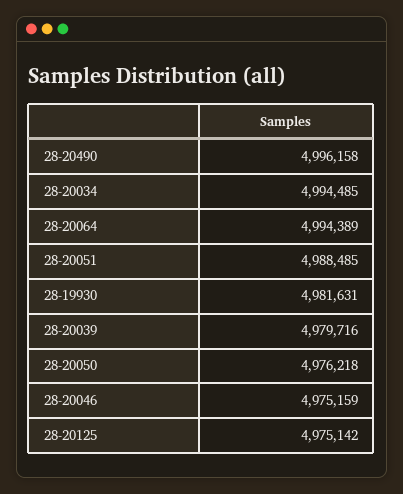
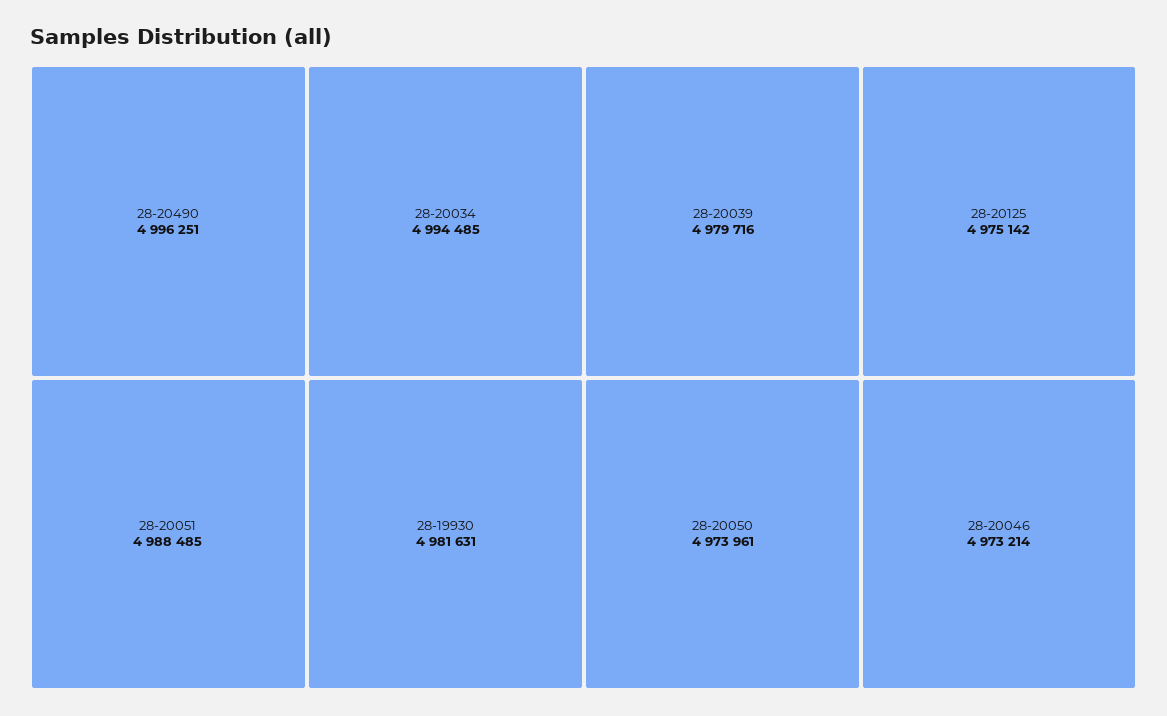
  {
-   "28-20490": 4996158,
+   "28-20490": 4996251,
    "28-20034": 4994485,
-   "28-20064": 4994389,
    "28-20051": 4988485,
    "28-19930": 4981631,
    "28-20039": 4979716,
-   "28-20050": 4976218,
+   "28-20050": 4973961,
-   "28-20046": 4975159,
+   "28-20046": 4973214,
    "28-20125": 4975142
  }

